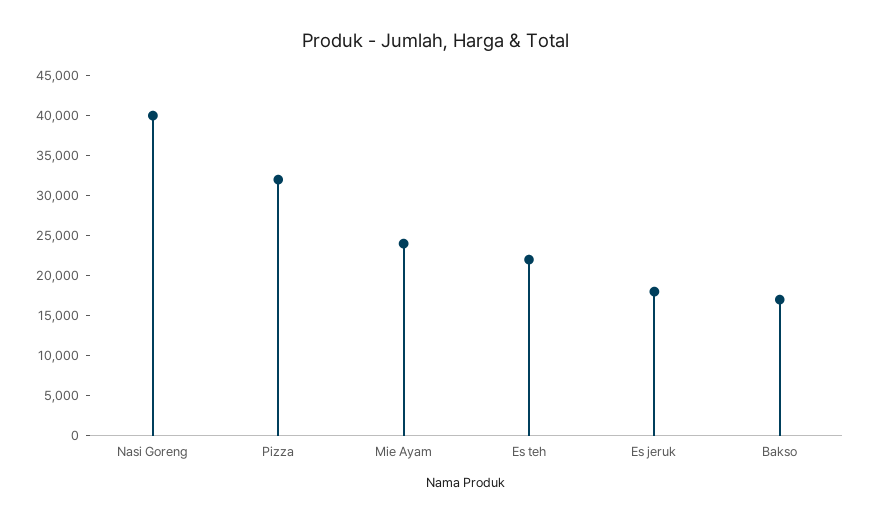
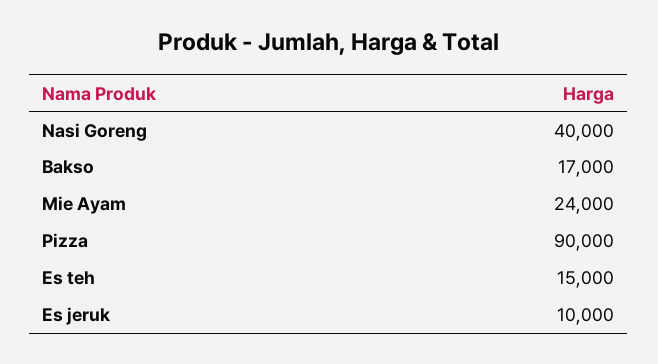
  {
    "Nasi Goreng": 40000,
-   "Pizza": 32000,
+   "Pizza": 90000,
    "Mie Ayam": 24000,
-   "Es teh": 22000,
+   "Es teh": 15000,
-   "Es jeruk": 18000,
+   "Es jeruk": 10000,
    "Bakso": 17000
  }

